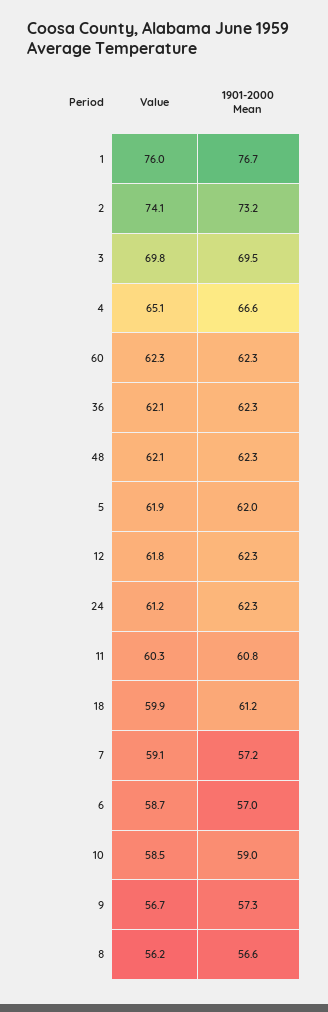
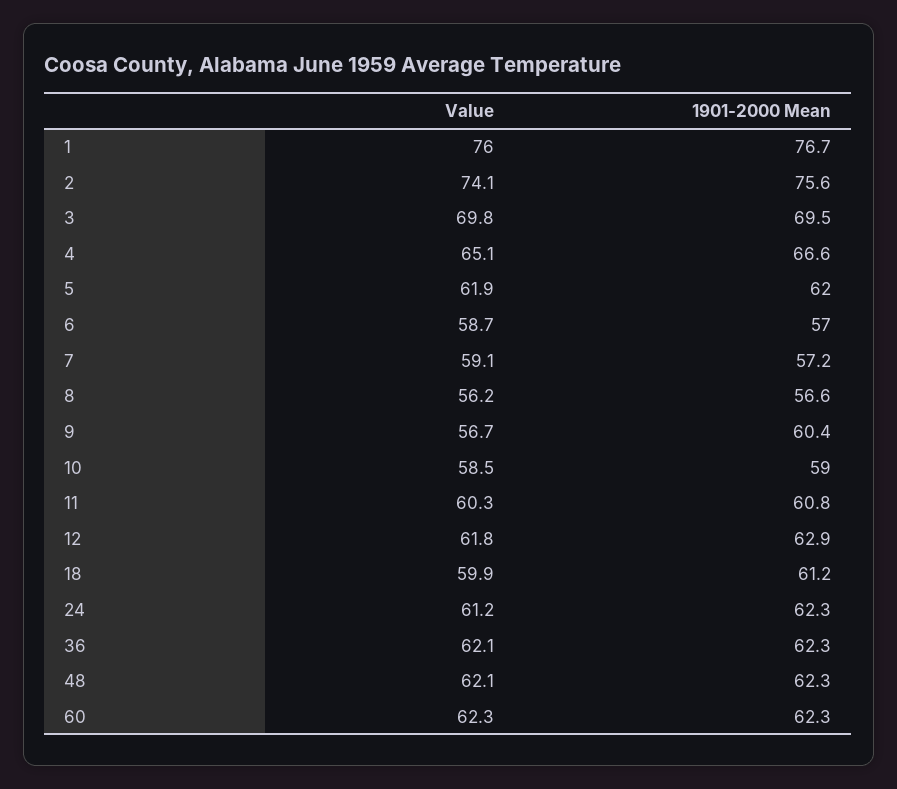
  {
    "Value": {
      "1": 76,
      "2": 74.1,
      "3": 69.8,
      "4": 65.1,
      "60": 62.3,
      "36": 62.1,
      "48": 62.1,
      "5": 61.9,
      "12": 61.8,
      "24": 61.2,
      "11": 60.3,
      "18": 59.9,
      "7": 59.1,
      "6": 58.7,
      "10": 58.5,
      "9": 56.7,
      "8": 56.2
    },
    "1901-2000 Mean": {
      "1": 76.7,
-     "2": 73.2,
+     "2": 75.6,
      "3": 69.5,
      "4": 66.6,
      "60": 62.3,
      "36": 62.3,
      "48": 62.3,
      "5": 62,
-     "12": 62.3,
+     "12": 62.9,
      "24": 62.3,
      "11": 60.8,
      "18": 61.2,
      "7": 57.2,
      "6": 57,
      "10": 59,
-     "9": 57.3,
+     "9": 60.4,
      "8": 56.6
    }
  }

